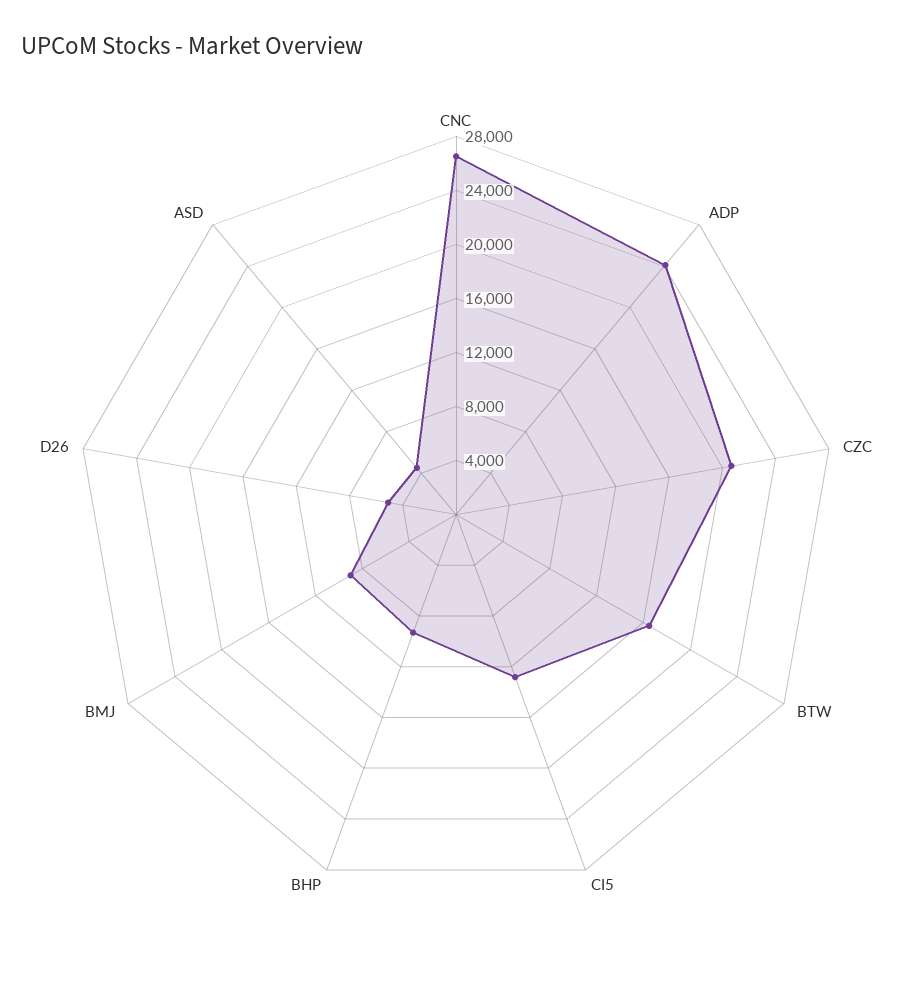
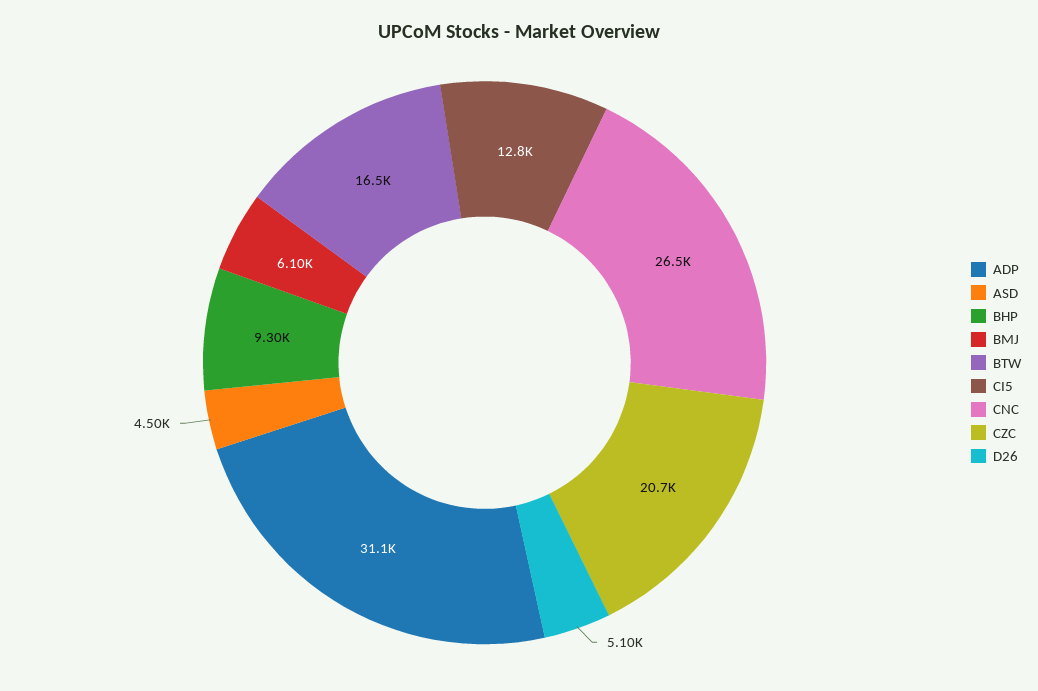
  {
    "CNC": 26500,
-   "ADP": 24000,
+   "ADP": 31100,
    "CZC": 20700,
    "BTW": 16500,
    "CI5": 12800,
    "BHP": 9300,
-   "BMJ": 9000,
+   "BMJ": 6100,
    "D26": 5100,
    "ASD": 4500
  }

